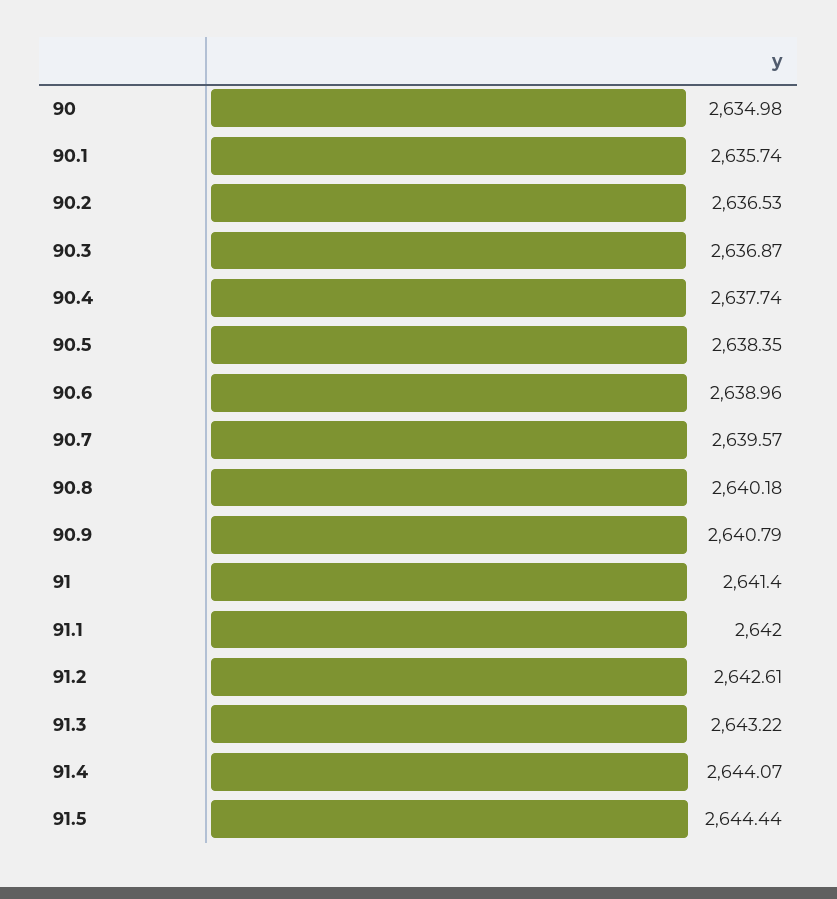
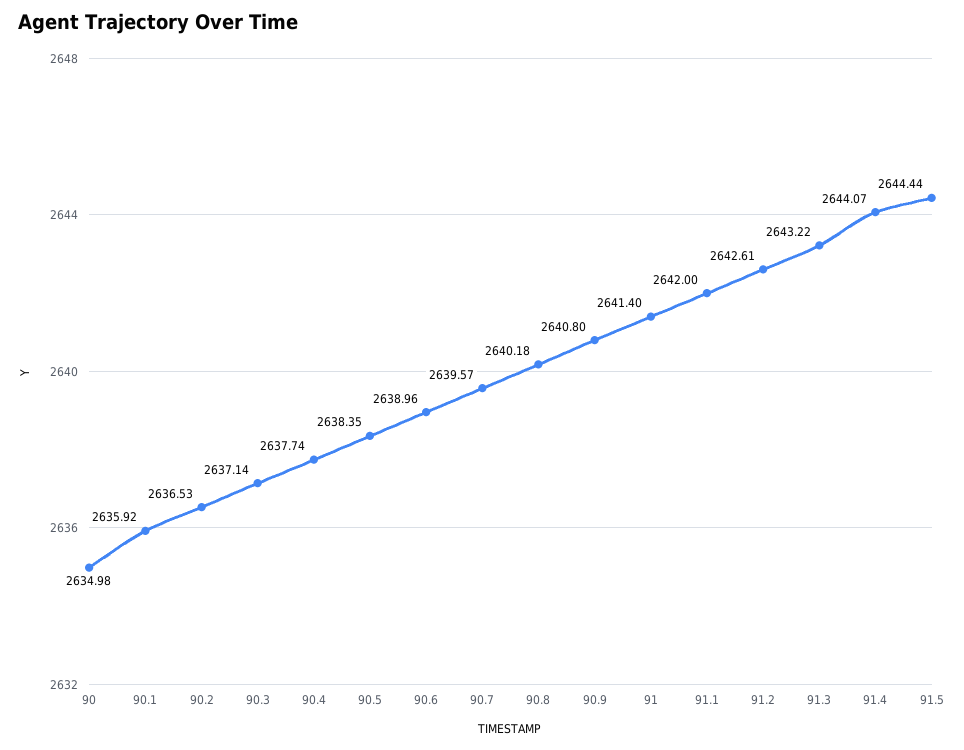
  {
    "90": 2634.98,
-   "90.1": 2635.74,
+   "90.1": 2635.92,
    "90.2": 2636.53,
-   "90.3": 2636.87,
+   "90.3": 2637.14,
    "90.4": 2637.74,
    "90.5": 2638.35,
    "90.6": 2638.96,
    "90.7": 2639.57,
    "90.8": 2640.18,
-   "90.9": 2640.79,
+   "90.9": 2640.8,
    "91": 2641.4,
    "91.1": 2642,
    "91.2": 2642.61,
    "91.3": 2643.22,
    "91.4": 2644.07,
    "91.5": 2644.44
  }

